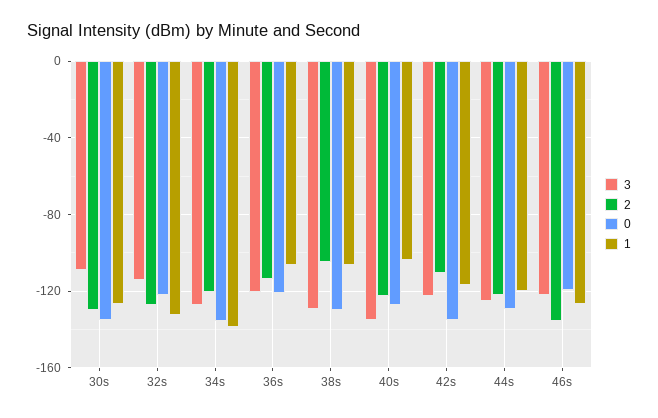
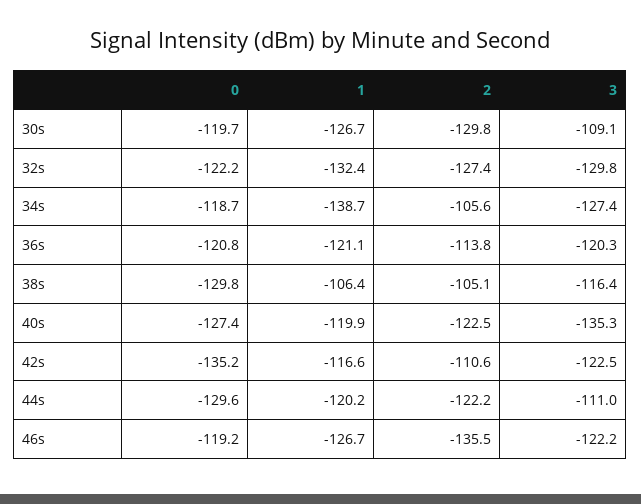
  {
    "3": {
      "30s": -109.1,
-     "32s": -115,
+     "32s": -129.8,
      "34s": -127.4,
      "36s": -120.3,
-     "38s": -130,
+     "38s": -116.4,
      "40s": -135.3,
      "42s": -122.5,
-     "44s": -125,
+     "44s": -111,
      "46s": -122.2
    },
    "2": {
      "30s": -129.8,
      "32s": -127.4,
-     "34s": -120,
+     "34s": -105.6,
      "36s": -113.8,
      "38s": -105.1,
      "40s": -122.5,
      "42s": -110.6,
      "44s": -122.2,
      "46s": -135.5
    },
    "0": {
-     "30s": -135,
+     "30s": -119.7,
      "32s": -122.2,
-     "34s": -135,
+     "34s": -118.7,
      "36s": -120.8,
      "38s": -129.8,
      "40s": -127.4,
      "42s": -135.2,
      "44s": -129.6,
      "46s": -119.2
    },
    "1": {
      "30s": -126.7,
      "32s": -132.4,
      "34s": -138.7,
-     "36s": -105,
+     "36s": -121.1,
      "38s": -106.4,
-     "40s": -105,
+     "40s": -119.9,
      "42s": -116.6,
      "44s": -120.2,
      "46s": -126.7
    }
  }

